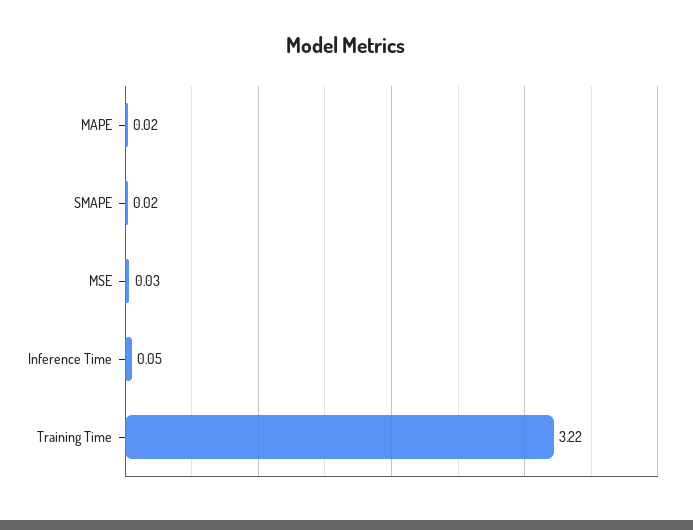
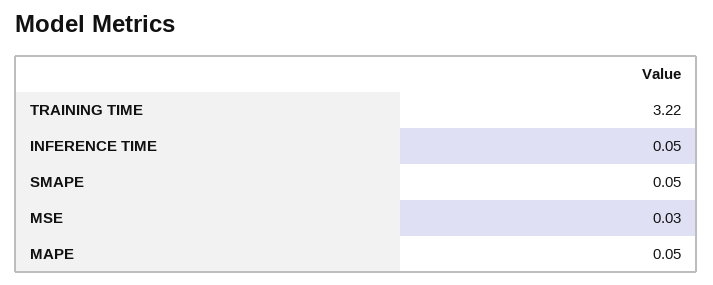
  {
-   "MAPE": 0.02,
+   "MAPE": 0.05,
-   "SMAPE": 0.02,
+   "SMAPE": 0.05,
    "MSE": 0.03,
    "Inference Time": 0.05,
    "Training Time": 3.22
  }

